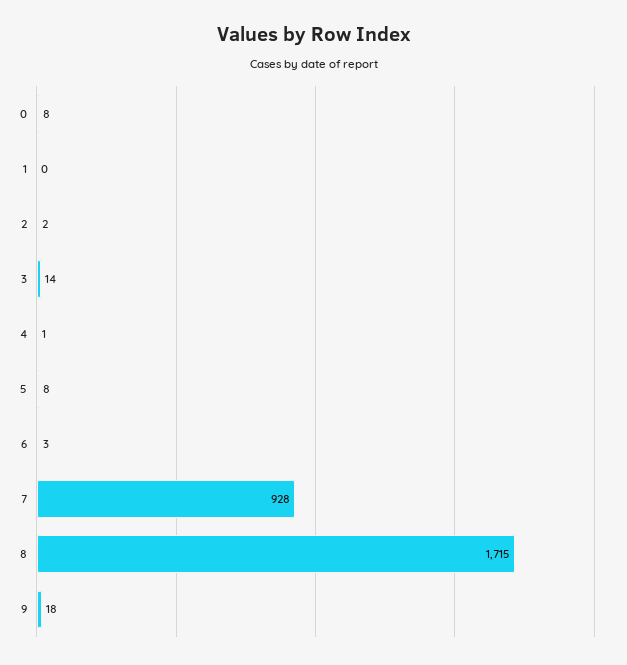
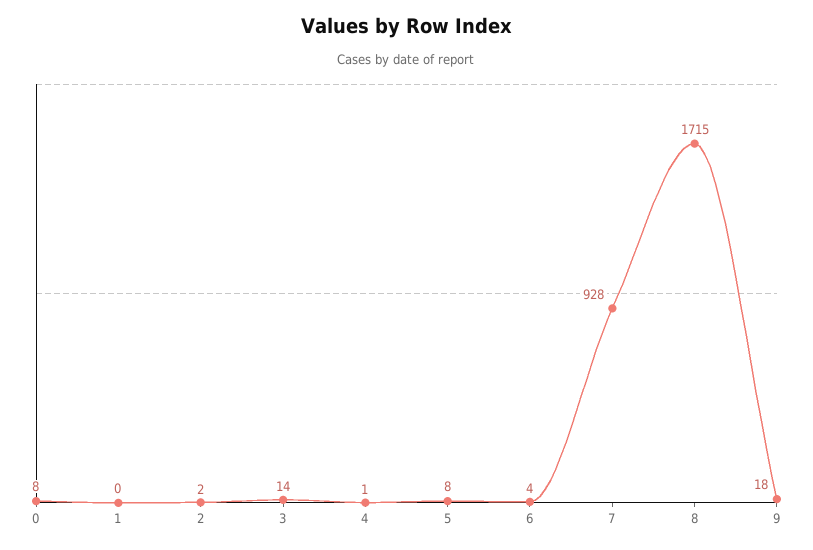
  {
    "0": 8,
    "1": 0,
    "2": 2,
    "3": 14,
    "4": 1,
    "5": 8,
-   "6": 3,
+   "6": 4,
    "7": 928,
    "8": 1715,
    "9": 18
  }

